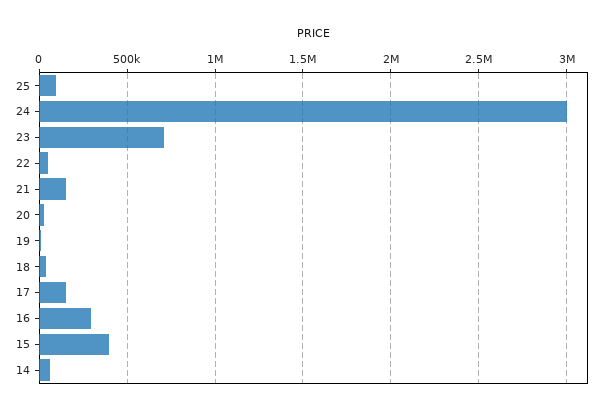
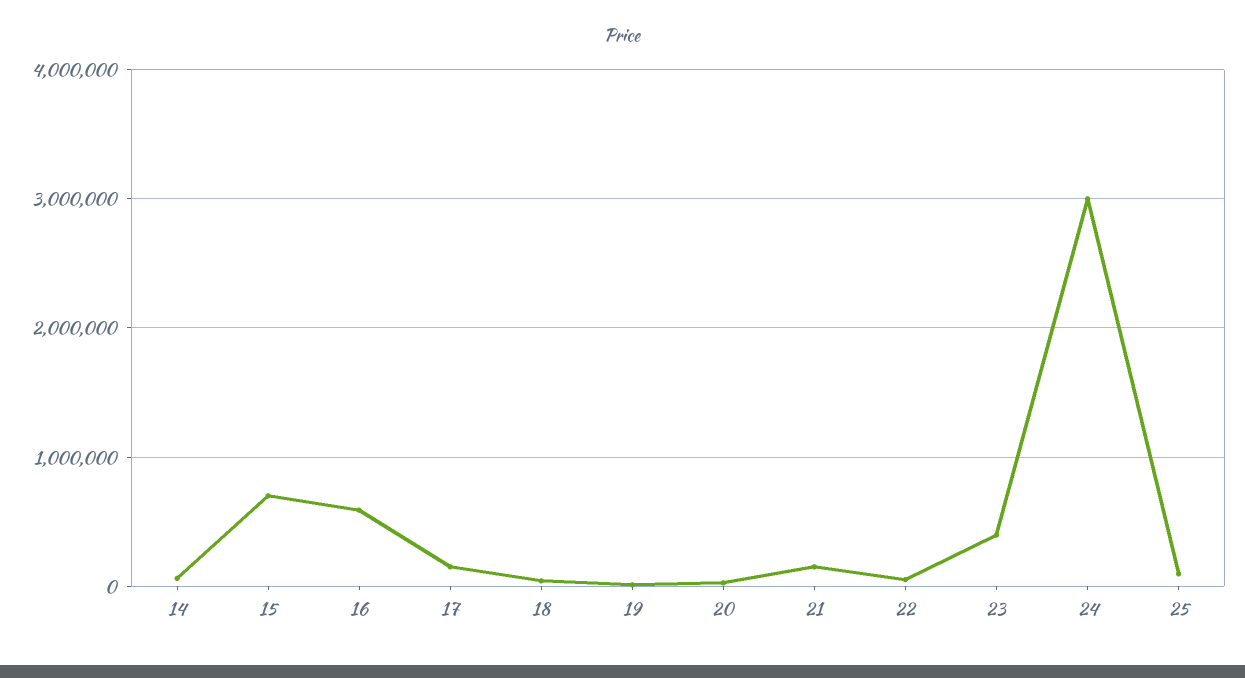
  {
    "25": 100000,
    "24": 3000000,
-   "23": 700000,
+   "23": 400000,
    "22": 50000,
    "21": 150000,
    "20": 0,
    "19": 0,
    "18": 50000,
    "17": 150000,
-   "16": 300000,
+   "16": 600000,
-   "15": 400000,
+   "15": 700000,
    "14": 50000
  }

